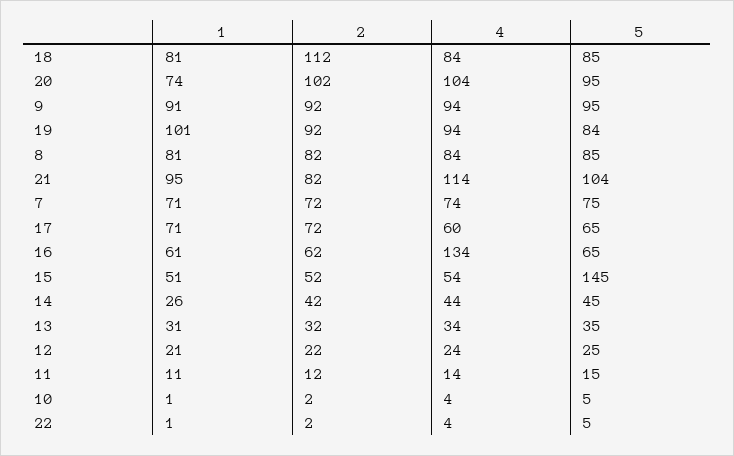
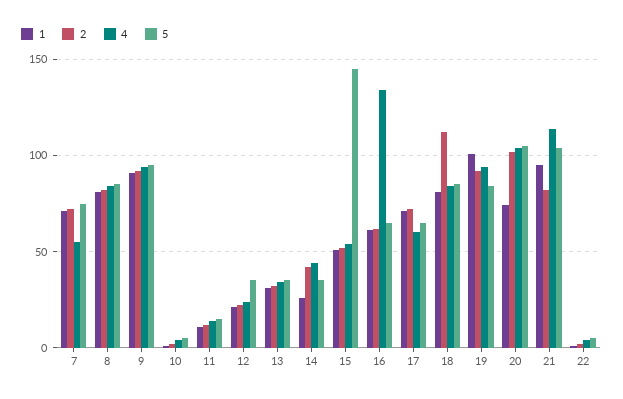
  {
    "1": {
      "18": 81,
      "20": 74,
      "9": 91,
      "19": 101,
      "8": 81,
      "21": 95,
      "7": 71,
      "17": 71,
      "16": 61,
      "15": 51,
      "14": 26,
      "13": 31,
      "12": 21,
      "11": 11,
      "10": 1,
      "22": 1
    },
    "2": {
      "18": 112,
      "20": 102,
      "9": 92,
      "19": 92,
      "8": 82,
      "21": 82,
      "7": 72,
      "17": 72,
      "16": 62,
      "15": 52,
      "14": 42,
      "13": 32,
      "12": 22,
      "11": 12,
      "10": 2,
      "22": 2
    },
    "4": {
      "18": 84,
      "20": 104,
      "9": 94,
      "19": 94,
      "8": 84,
      "21": 114,
-     "7": 74,
+     "7": 55,
      "17": 60,
      "16": 134,
      "15": 54,
      "14": 44,
      "13": 34,
      "12": 24,
      "11": 14,
      "10": 4,
      "22": 4
    },
    "5": {
      "18": 85,
-     "20": 95,
+     "20": 105,
      "9": 95,
      "19": 84,
      "8": 85,
      "21": 104,
      "7": 75,
      "17": 65,
      "16": 65,
      "15": 145,
-     "14": 45,
+     "14": 35,
      "13": 35,
-     "12": 25,
+     "12": 35,
      "11": 15,
      "10": 5,
      "22": 5
    }
  }

